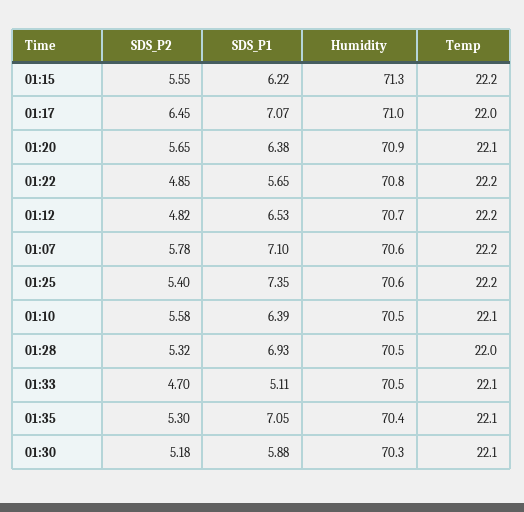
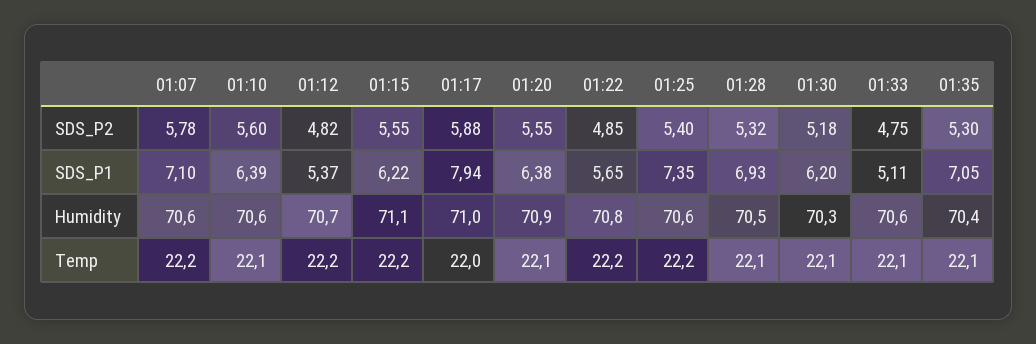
  {
    "SDS_P2": {
      "01:15": 5.55,
-     "01:17": 6.45,
+     "01:17": 5.88,
-     "01:20": 5.65,
+     "01:20": 5.55,
      "01:22": 4.85,
      "01:12": 4.82,
      "01:07": 5.78,
      "01:25": 5.4,
-     "01:10": 5.58,
+     "01:10": 5.6,
      "01:28": 5.32,
-     "01:33": 4.7,
+     "01:33": 4.75,
      "01:35": 5.3,
      "01:30": 5.18
    },
    "SDS_P1": {
      "01:15": 6.22,
-     "01:17": 7.07,
+     "01:17": 7.94,
      "01:20": 6.38,
      "01:22": 5.65,
-     "01:12": 6.53,
+     "01:12": 5.37,
      "01:07": 7.1,
      "01:25": 7.35,
      "01:10": 6.39,
      "01:28": 6.93,
      "01:33": 5.11,
      "01:35": 7.05,
-     "01:30": 5.88
+     "01:30": 6.2
    },
    "Humidity": {
-     "01:15": 71.3,
+     "01:15": 71.1,
      "01:17": 71,
      "01:20": 70.9,
      "01:22": 70.8,
      "01:12": 70.7,
      "01:07": 70.6,
      "01:25": 70.6,
-     "01:10": 70.5,
+     "01:10": 70.6,
      "01:28": 70.5,
-     "01:33": 70.5,
+     "01:33": 70.6,
      "01:35": 70.4,
      "01:30": 70.3
    },
    "Temp": {
      "01:15": 22.2,
      "01:17": 22,
      "01:20": 22.1,
      "01:22": 22.2,
      "01:12": 22.2,
      "01:07": 22.2,
      "01:25": 22.2,
      "01:10": 22.1,
-     "01:28": 22,
+     "01:28": 22.1,
      "01:33": 22.1,
      "01:35": 22.1,
      "01:30": 22.1
    }
  }

